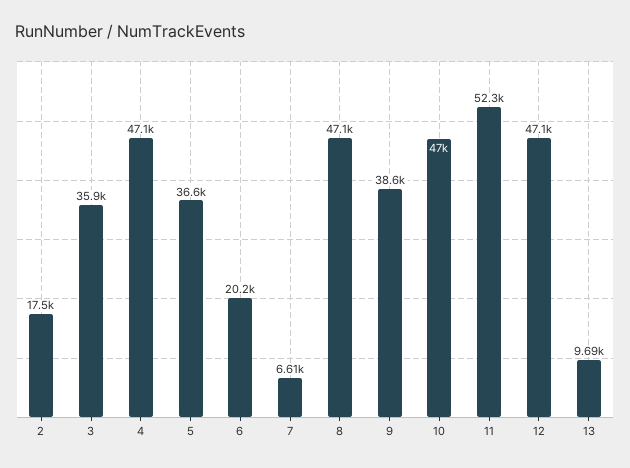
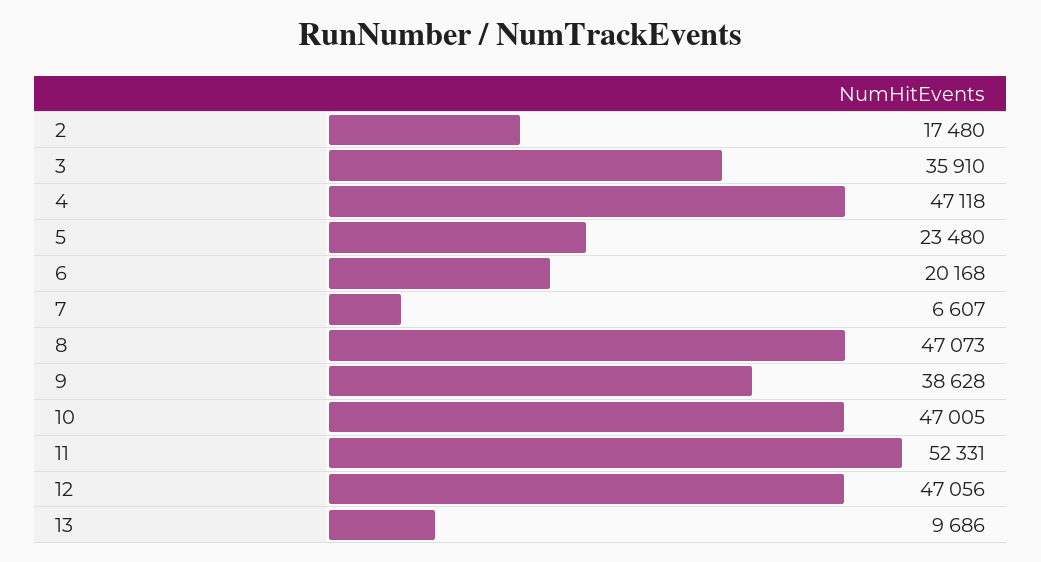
  {
    "2": 17480,
    "3": 35910,
    "4": 47118,
-   "5": 36600,
+   "5": 23480,
    "6": 20168,
    "7": 6607,
    "8": 47073,
    "9": 38628,
    "10": 47005,
    "11": 52331,
    "12": 47056,
    "13": 9686
  }

